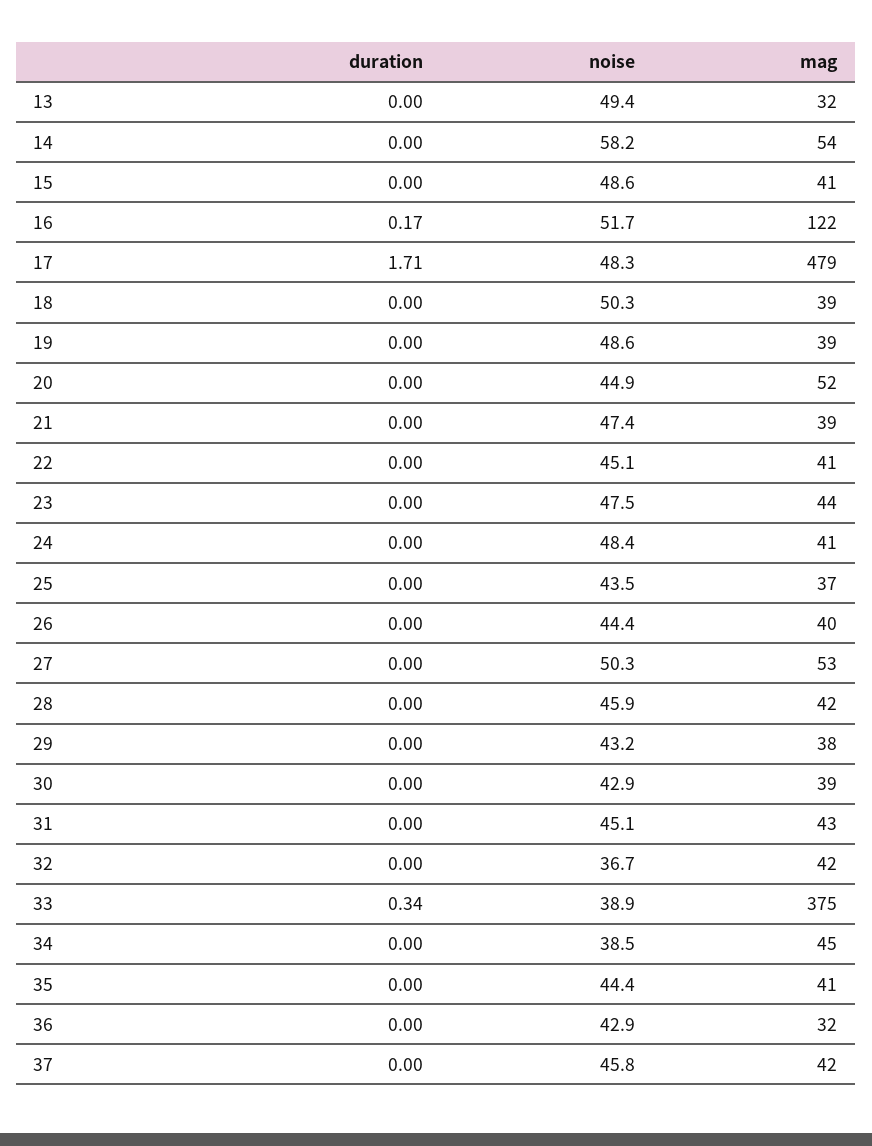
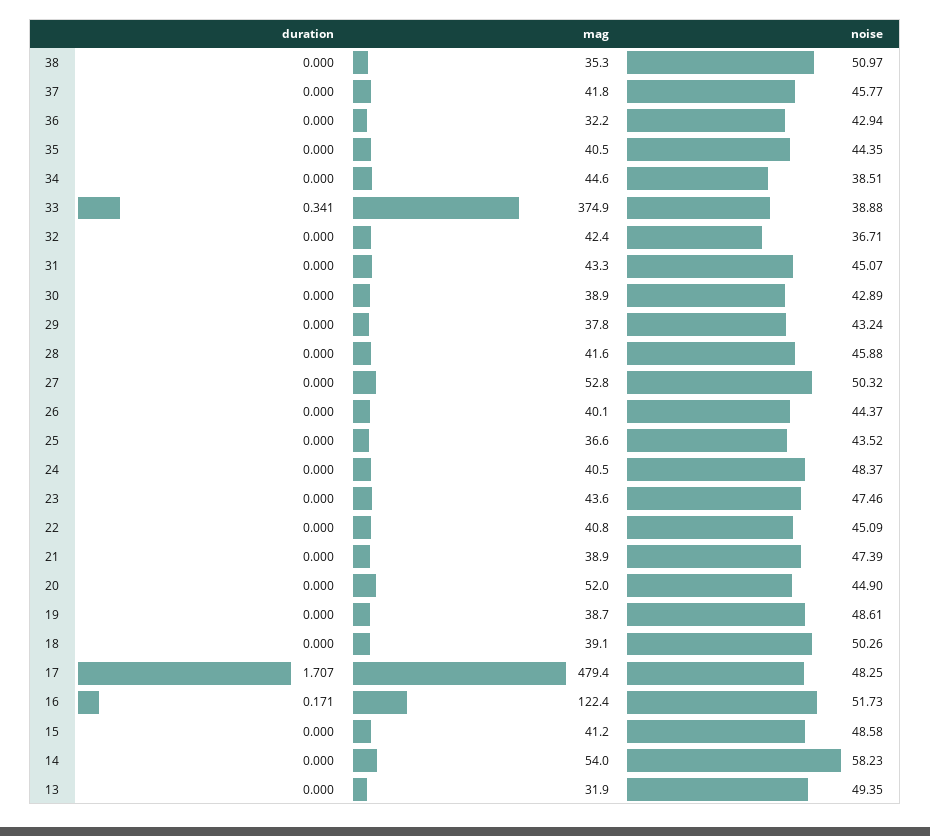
  {
    "duration": {
      "13": 0,
      "14": 0,
      "15": 0,
      "16": 0.171,
      "17": 1.707,
      "18": 0,
      "19": 0,
      "20": 0,
      "21": 0,
      "22": 0,
      "23": 0,
      "24": 0,
      "25": 0,
      "26": 0,
      "27": 0,
      "28": 0,
      "29": 0,
      "30": 0,
      "31": 0,
      "32": 0,
      "33": 0.341,
      "34": 0,
      "35": 0,
      "36": 0,
-     "37": 0
+     "37": 0,
+     "38": 0
    },
    "noise": {
      "13": 49.35,
      "14": 58.23,
      "15": 48.58,
      "16": 51.73,
      "17": 48.25,
      "18": 50.26,
      "19": 48.61,
      "20": 44.9,
      "21": 47.39,
      "22": 45.09,
      "23": 47.46,
      "24": 48.37,
      "25": 43.52,
      "26": 44.37,
      "27": 50.32,
      "28": 45.88,
      "29": 43.24,
      "30": 42.89,
      "31": 45.07,
      "32": 36.71,
      "33": 38.88,
      "34": 38.51,
      "35": 44.35,
      "36": 42.94,
-     "37": 45.77
+     "37": 45.77,
+     "38": 50.97
    },
    "mag": {
      "13": 31.9,
      "14": 54,
      "15": 41.2,
      "16": 122.4,
      "17": 479.4,
      "18": 39.1,
      "19": 38.7,
      "20": 52,
      "21": 38.9,
      "22": 40.8,
      "23": 43.6,
      "24": 40.5,
      "25": 36.6,
      "26": 40.1,
      "27": 52.8,
      "28": 41.6,
      "29": 37.8,
      "30": 38.9,
      "31": 43.3,
      "32": 42.4,
      "33": 374.9,
      "34": 44.6,
      "35": 40.5,
      "36": 32.2,
-     "37": 41.8
+     "37": 41.8,
+     "38": 35.3
    }
  }

